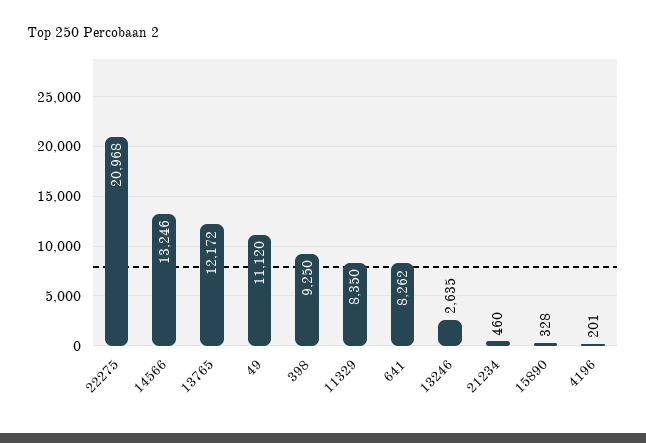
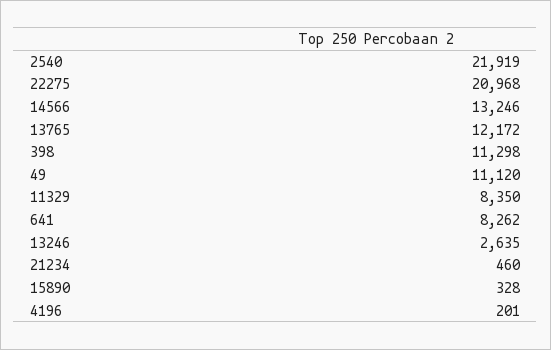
  {
    "22275": 20968,
    "14566": 13246,
    "13765": 12172,
    "49": 11120,
-   "398": 9250,
+   "398": 11298,
    "11329": 8350,
    "641": 8262,
    "13246": 2635,
    "21234": 460,
    "15890": 328,
-   "4196": 201
+   "4196": 201,
+   "2540": 21919
  }

